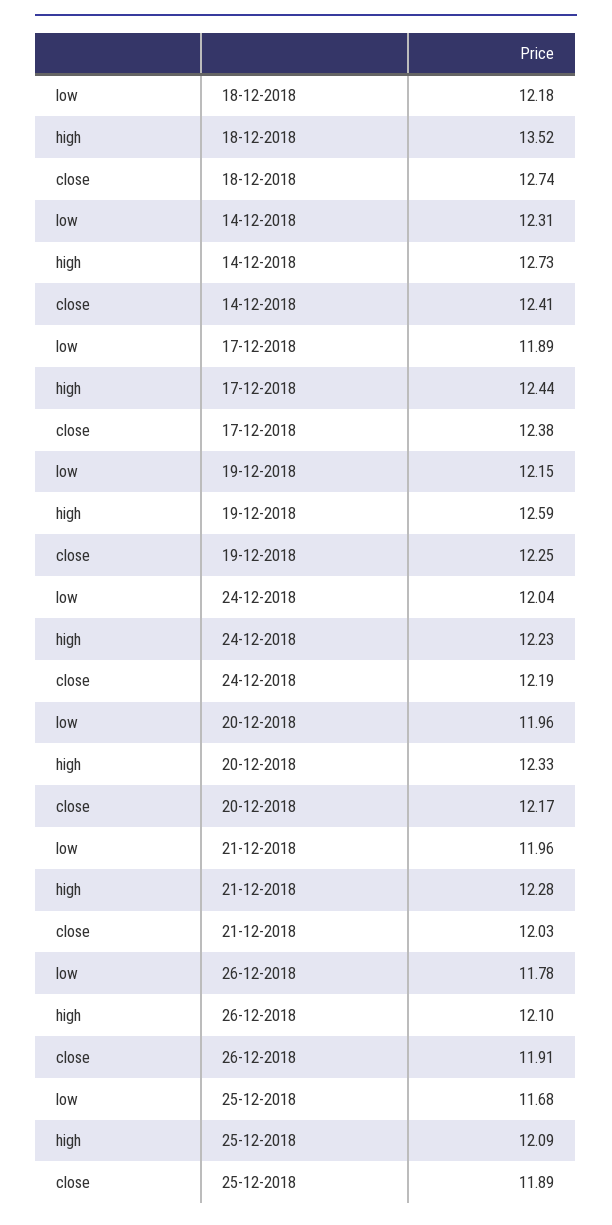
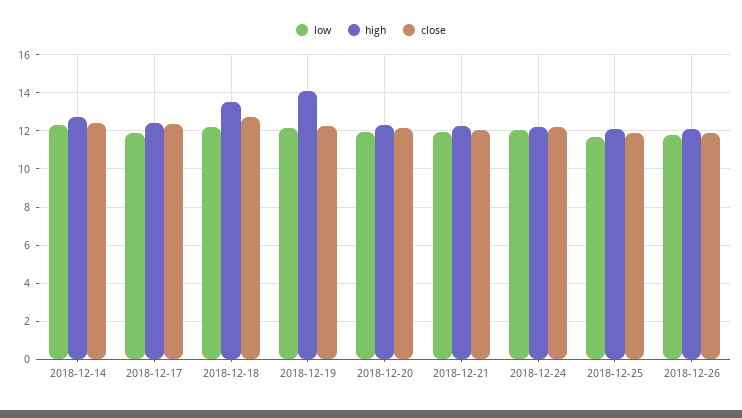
  {
    "low": {
      "18-12-2018": 12.18,
      "14-12-2018": 12.31,
      "17-12-2018": 11.89,
      "19-12-2018": 12.15,
      "24-12-2018": 12.04,
      "20-12-2018": 11.96,
      "21-12-2018": 11.96,
      "26-12-2018": 11.78,
      "25-12-2018": 11.68
    },
    "high": {
      "18-12-2018": 13.52,
      "14-12-2018": 12.73,
      "17-12-2018": 12.44,
-     "19-12-2018": 12.59,
+     "19-12-2018": 14,
      "24-12-2018": 12.23,
      "20-12-2018": 12.33,
      "21-12-2018": 12.28,
      "26-12-2018": 12.1,
      "25-12-2018": 12.09
    },
    "close": {
      "18-12-2018": 12.74,
      "14-12-2018": 12.41,
      "17-12-2018": 12.38,
      "19-12-2018": 12.25,
      "24-12-2018": 12.19,
      "20-12-2018": 12.17,
      "21-12-2018": 12.03,
      "26-12-2018": 11.91,
      "25-12-2018": 11.89
    }
  }

